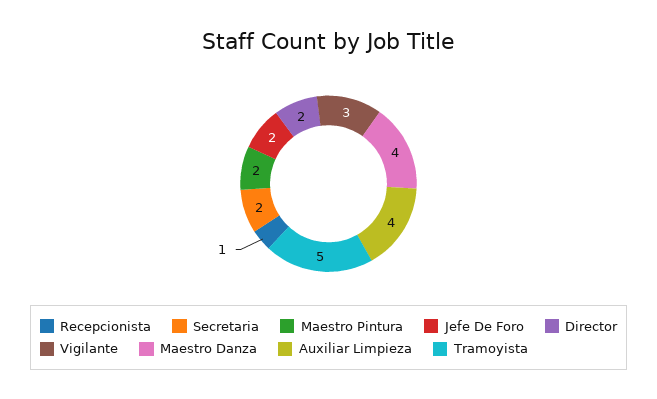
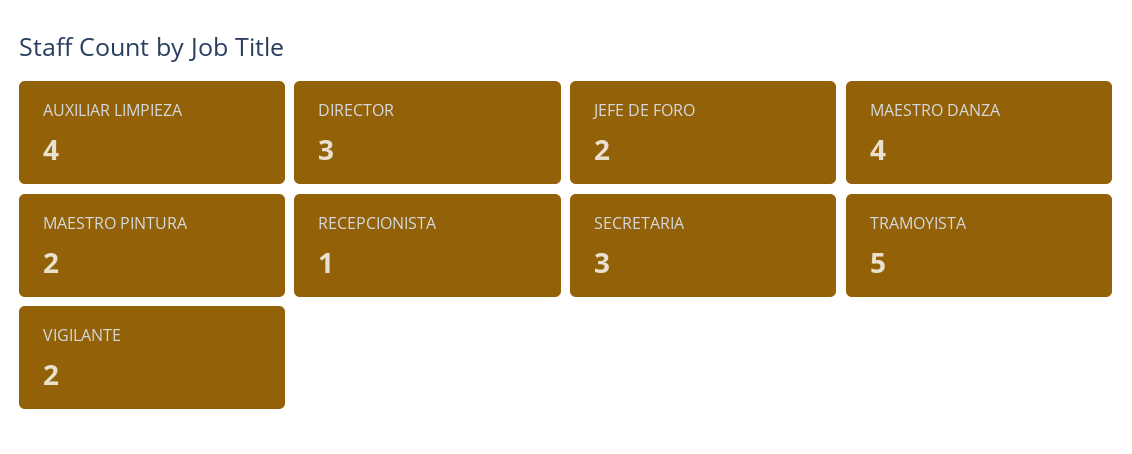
  {
    "Recepcionista": 1,
-   "Secretaria": 2,
+   "Secretaria": 3,
    "Maestro Pintura": 2,
    "Jefe De Foro": 2,
-   "Director": 2,
+   "Director": 3,
-   "Vigilante": 3,
+   "Vigilante": 2,
    "Maestro Danza": 4,
    "Auxiliar Limpieza": 4,
    "Tramoyista": 5
  }

